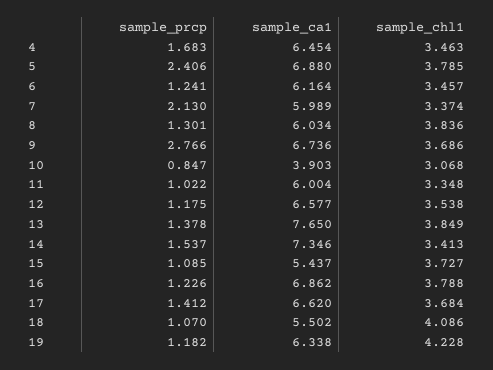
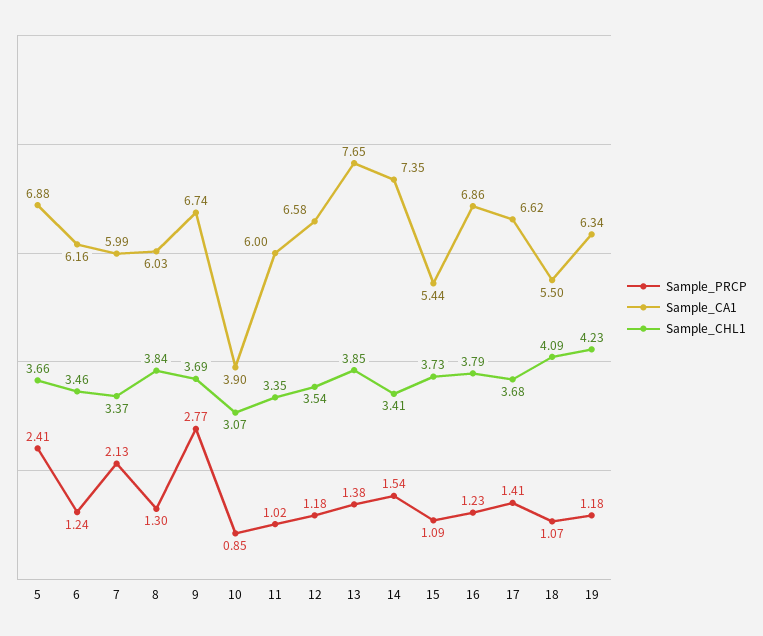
  {
    "sample_prcp": {
-     "4": 1.683,
      "5": 2.406,
      "6": 1.241,
      "7": 2.13,
      "8": 1.301,
      "9": 2.766,
      "10": 0.847,
      "11": 1.022,
      "12": 1.175,
      "13": 1.378,
      "14": 1.537,
      "15": 1.085,
      "16": 1.226,
      "17": 1.412,
      "18": 1.07,
      "19": 1.182
    },
    "sample_ca1": {
-     "4": 6.454,
      "5": 6.88,
      "6": 6.164,
      "7": 5.989,
      "8": 6.034,
      "9": 6.736,
      "10": 3.903,
      "11": 6.004,
      "12": 6.577,
      "13": 7.65,
      "14": 7.346,
      "15": 5.437,
      "16": 6.862,
      "17": 6.62,
      "18": 5.502,
      "19": 6.338
    },
    "sample_chl1": {
-     "4": 3.463,
-     "5": 3.785,
+     "5": 3.66,
      "6": 3.457,
      "7": 3.374,
      "8": 3.836,
      "9": 3.686,
      "10": 3.068,
      "11": 3.348,
      "12": 3.538,
      "13": 3.849,
      "14": 3.413,
      "15": 3.727,
      "16": 3.788,
      "17": 3.684,
      "18": 4.086,
      "19": 4.228
    }
  }

